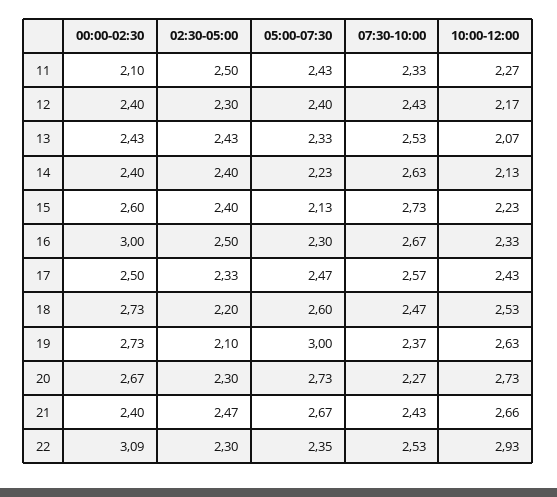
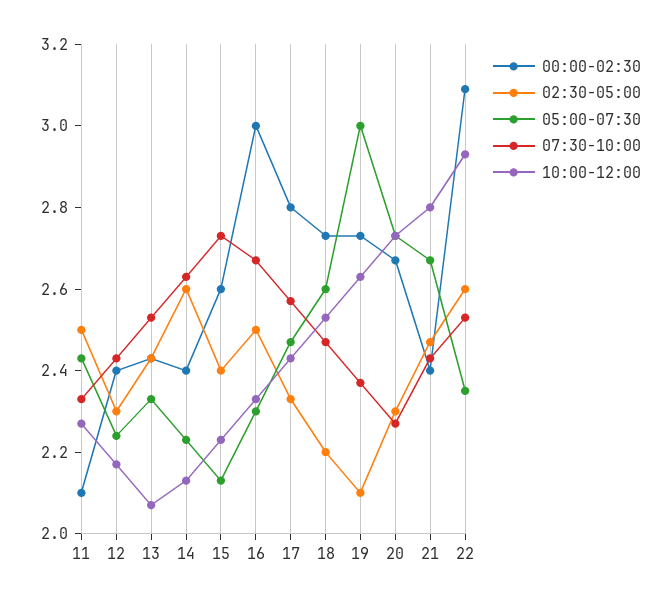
  {
    "00:00-02:30": {
      "11": 2.1,
      "12": 2.4,
      "13": 2.43,
      "14": 2.4,
      "15": 2.6,
      "16": 3,
-     "17": 2.5,
+     "17": 2.8,
      "18": 2.73,
      "19": 2.73,
      "20": 2.67,
      "21": 2.4,
      "22": 3.09
    },
    "02:30-05:00": {
      "11": 2.5,
      "12": 2.3,
      "13": 2.43,
-     "14": 2.4,
+     "14": 2.6,
      "15": 2.4,
      "16": 2.5,
      "17": 2.33,
      "18": 2.2,
      "19": 2.1,
      "20": 2.3,
      "21": 2.47,
-     "22": 2.3
+     "22": 2.6
    },
    "05:00-07:30": {
      "11": 2.43,
-     "12": 2.4,
+     "12": 2.25,
      "13": 2.33,
      "14": 2.23,
      "15": 2.13,
      "16": 2.3,
      "17": 2.47,
      "18": 2.6,
      "19": 3,
      "20": 2.73,
      "21": 2.67,
      "22": 2.35
    },
    "07:30-10:00": {
      "11": 2.33,
      "12": 2.43,
      "13": 2.53,
      "14": 2.63,
      "15": 2.73,
      "16": 2.67,
      "17": 2.57,
      "18": 2.47,
      "19": 2.37,
      "20": 2.27,
      "21": 2.43,
      "22": 2.53
    },
    "10:00-12:00": {
      "11": 2.27,
      "12": 2.17,
      "13": 2.07,
      "14": 2.13,
      "15": 2.23,
      "16": 2.33,
      "17": 2.43,
      "18": 2.53,
      "19": 2.63,
      "20": 2.73,
-     "21": 2.66,
+     "21": 2.8,
      "22": 2.93
    }
  }

